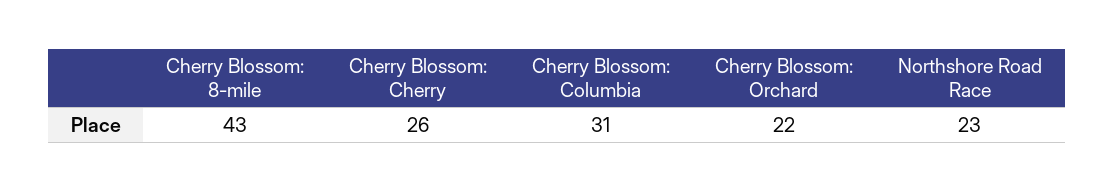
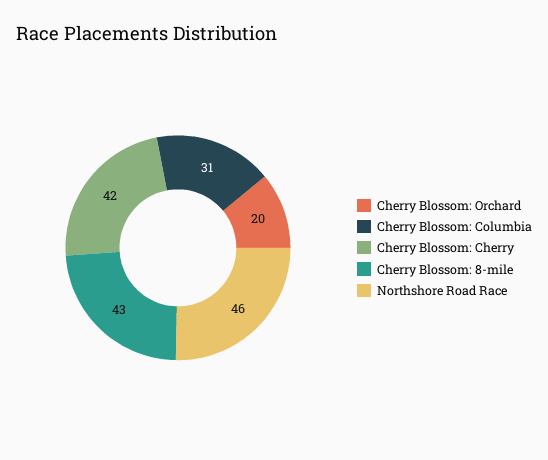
  {
    "Cherry Blossom: 8-mile": 43,
-   "Cherry Blossom: Cherry": 26,
+   "Cherry Blossom: Cherry": 42,
    "Cherry Blossom: Columbia": 31,
-   "Cherry Blossom: Orchard": 22,
+   "Cherry Blossom: Orchard": 20,
-   "Northshore Road Race": 23
+   "Northshore Road Race": 46
  }

